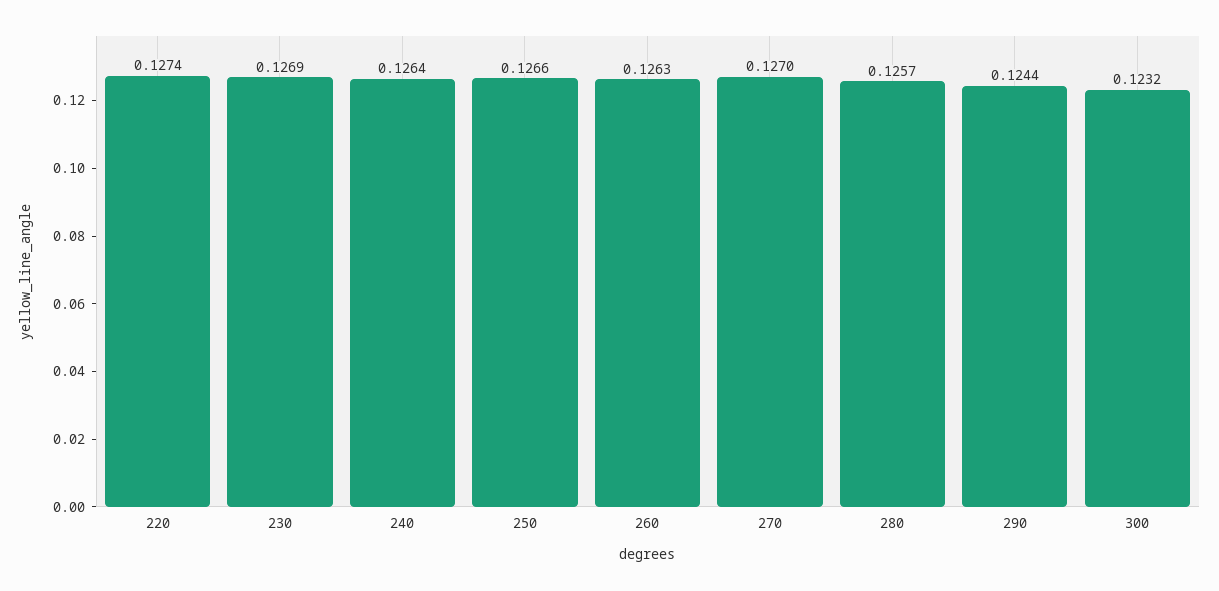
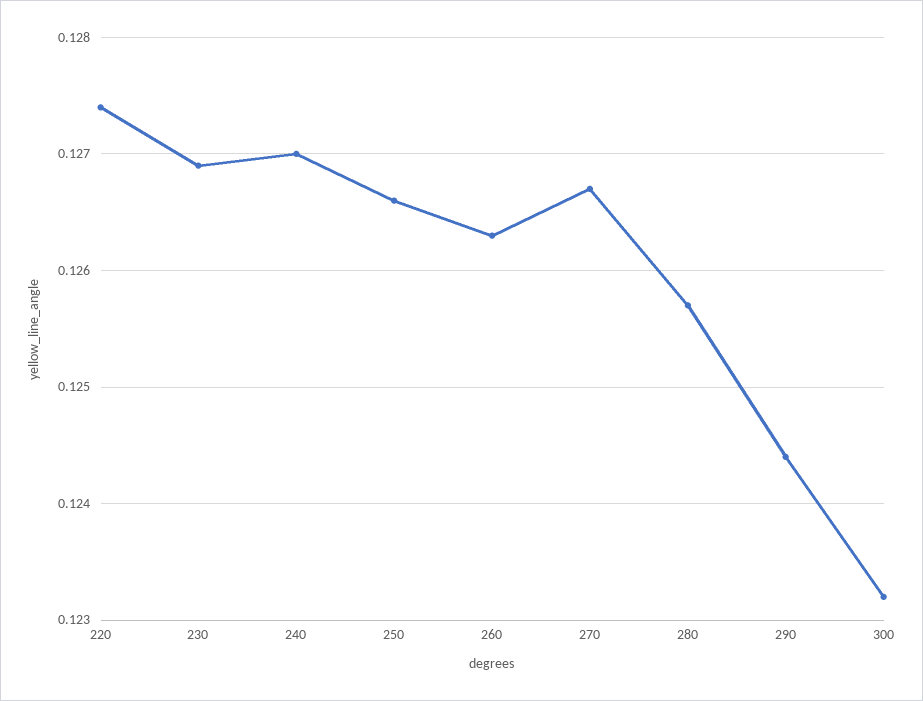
  {
    "220": 0.1274,
    "230": 0.1269,
-   "240": 0.1264,
+   "240": 0.127,
    "250": 0.1266,
    "260": 0.1263,
-   "270": 0.127,
+   "270": 0.1267,
    "280": 0.1257,
    "290": 0.1244,
    "300": 0.1232
  }

